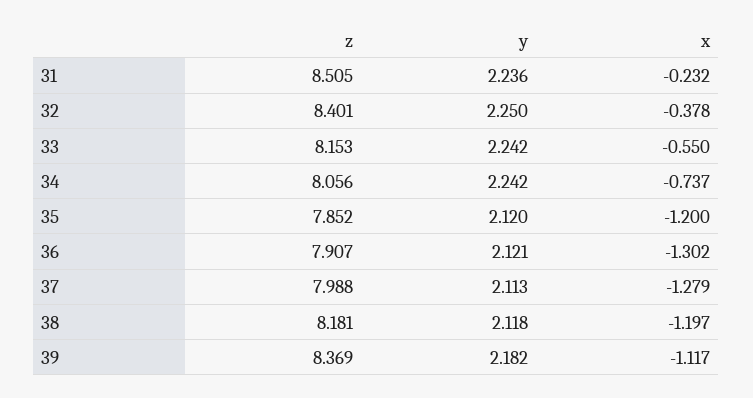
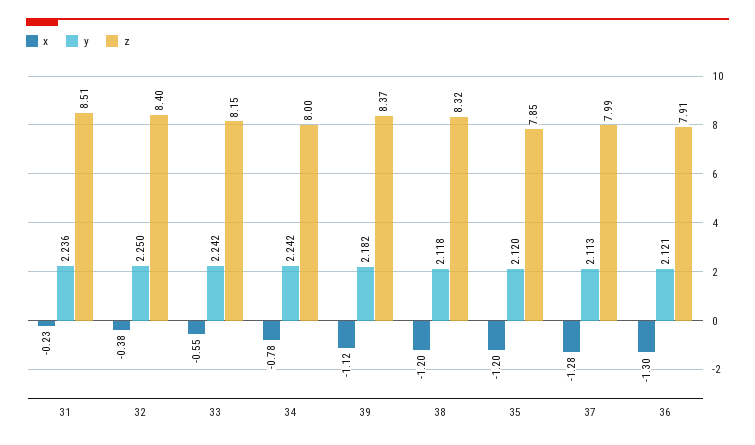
  {
    "z": {
      "31": 8.505,
      "32": 8.401,
      "33": 8.153,
-     "34": 8.056,
+     "34": 8,
      "35": 7.852,
      "36": 7.907,
      "37": 7.988,
-     "38": 8.181,
+     "38": 8.32,
      "39": 8.369
    },
    "y": {
      "31": 2.236,
      "32": 2.25,
      "33": 2.242,
      "34": 2.242,
      "35": 2.12,
      "36": 2.121,
      "37": 2.113,
      "38": 2.118,
      "39": 2.182
    },
    "x": {
      "31": -0.232,
      "32": -0.378,
      "33": -0.55,
-     "34": -0.737,
+     "34": -0.78,
      "35": -1.2,
      "36": -1.302,
      "37": -1.279,
      "38": -1.197,
      "39": -1.117
    }
  }

